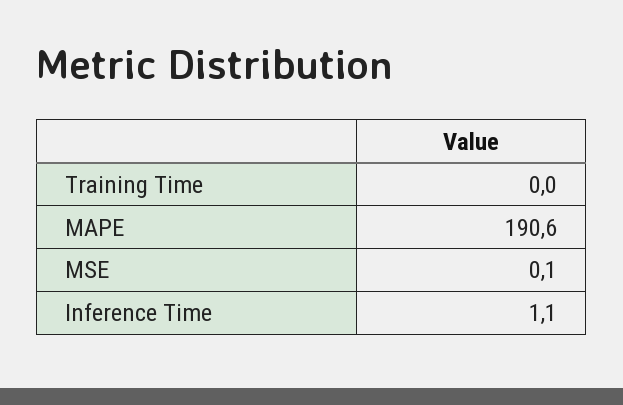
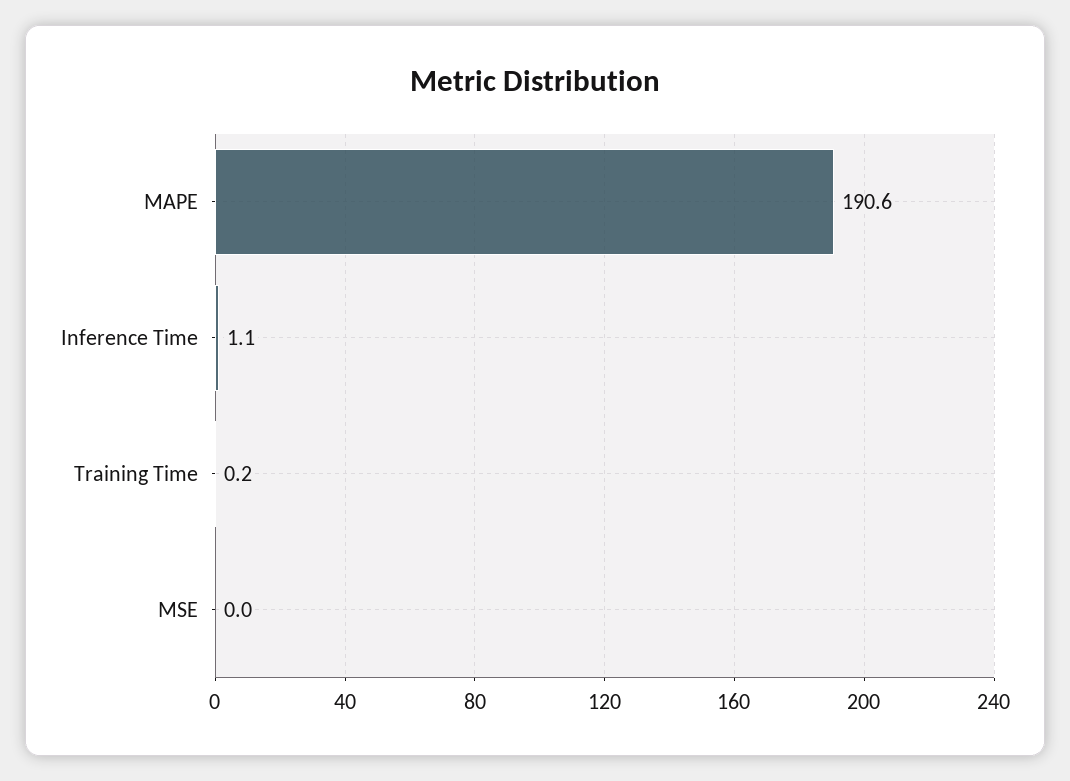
  {
-   "Training Time": 0,
+   "Training Time": 0.2,
    "MAPE": 190.6,
-   "MSE": 0.1,
+   "MSE": 0,
    "Inference Time": 1.1
  }

